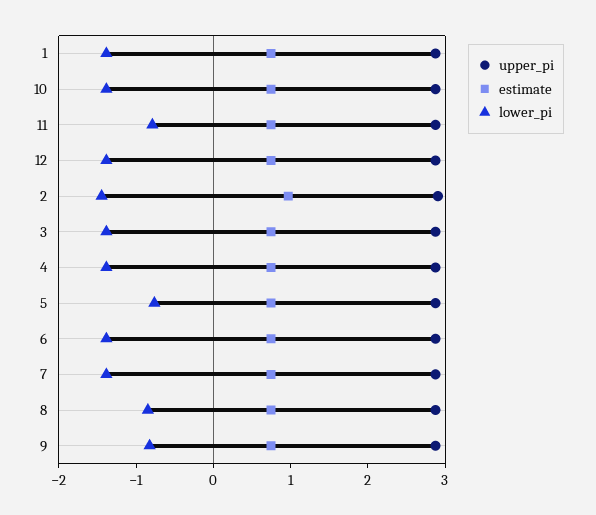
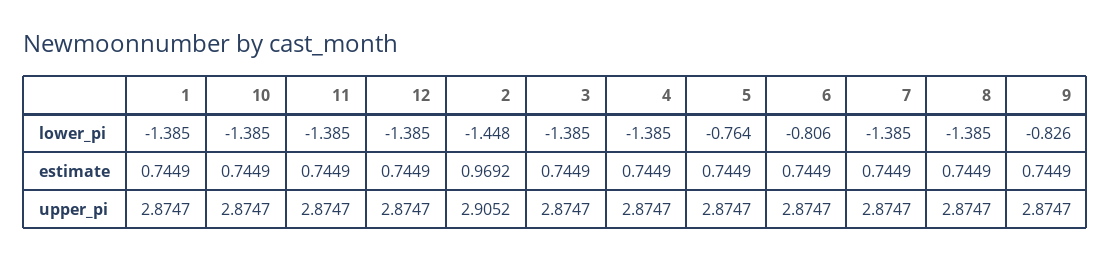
  {
    "upper_pi": {
      "1": 2.8747,
      "10": 2.8747,
      "11": 2.8747,
      "12": 2.8747,
      "2": 2.9052,
      "3": 2.8747,
      "4": 2.8747,
      "5": 2.8747,
      "6": 2.8747,
      "7": 2.8747,
      "8": 2.8747,
      "9": 2.8747
    },
    "estimate": {
      "1": 0.7449,
      "10": 0.7449,
      "11": 0.7449,
      "12": 0.7449,
      "2": 0.9692,
      "3": 0.7449,
      "4": 0.7449,
      "5": 0.7449,
      "6": 0.7449,
      "7": 0.7449,
      "8": 0.7449,
      "9": 0.7449
    },
    "lower_pi": {
      "1": -1.385,
      "10": -1.385,
-     "11": -0.8,
+     "11": -1.385,
      "12": -1.385,
      "2": -1.448,
      "3": -1.385,
      "4": -1.385,
      "5": -0.764,
-     "6": -1.4,
+     "6": -0.806,
      "7": -1.385,
-     "8": -0.8,
+     "8": -1.385,
      "9": -0.826
    }
  }

